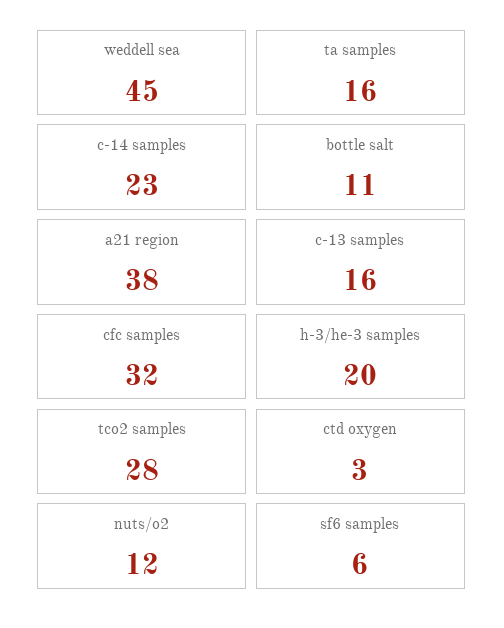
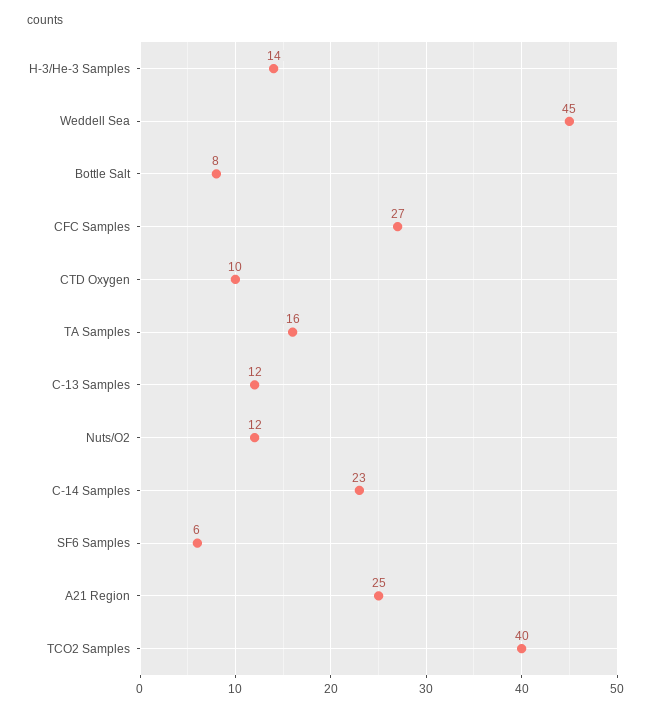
  {
    "weddell sea": 45,
    "ta samples": 16,
    "c-14 samples": 23,
-   "bottle salt": 11,
+   "bottle salt": 8,
-   "a21 region": 38,
+   "a21 region": 25,
-   "c-13 samples": 16,
+   "c-13 samples": 12,
-   "cfc samples": 32,
+   "cfc samples": 27,
-   "h-3/he-3 samples": 20,
+   "h-3/he-3 samples": 14,
-   "tco2 samples": 28,
+   "tco2 samples": 40,
-   "ctd oxygen": 3,
+   "ctd oxygen": 10,
    "nuts/o2": 12,
    "sf6 samples": 6
  }

